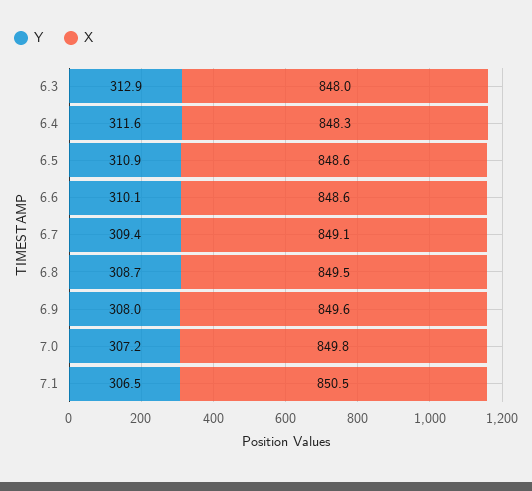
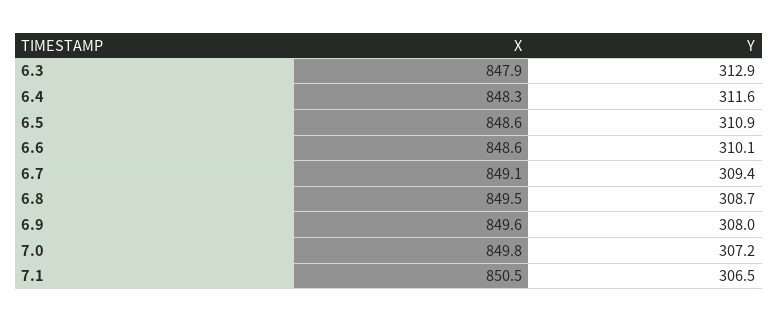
  {
    "Y": {
      "6.3": 312.9,
      "6.4": 311.6,
      "6.5": 310.9,
      "6.6": 310.1,
      "6.7": 309.4,
      "6.8": 308.7,
      "6.9": 308,
      "7.0": 307.2,
      "7.1": 306.5
    },
    "X": {
-     "6.3": 848,
+     "6.3": 847.9,
      "6.4": 848.3,
      "6.5": 848.6,
      "6.6": 848.6,
      "6.7": 849.1,
      "6.8": 849.5,
      "6.9": 849.6,
      "7.0": 849.8,
      "7.1": 850.5
    }
  }

